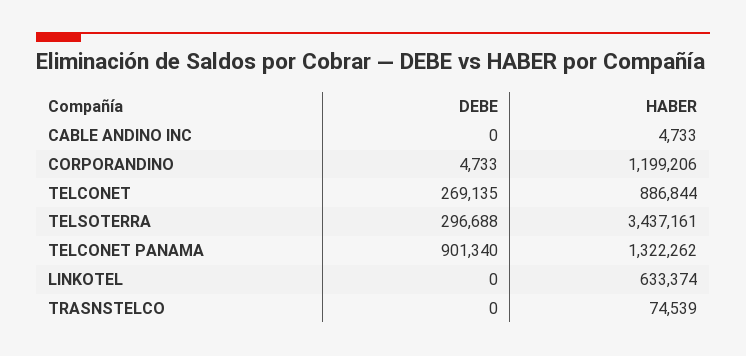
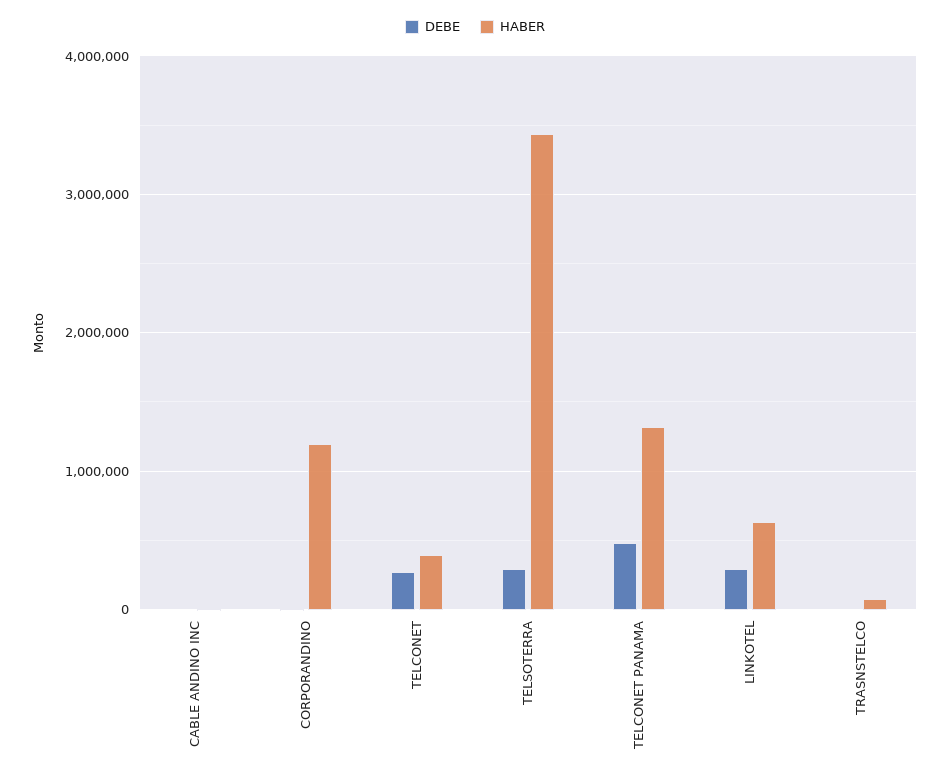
  {
    "DEBE": {
      "CABLE ANDINO INC": 0,
      "CORPORANDINO": 4733,
      "TELCONET": 269135,
      "TELSOTERRA": 296688,
-     "TELCONET PANAMA": 901340,
+     "TELCONET PANAMA": 500000,
-     "LINKOTEL": 0,
+     "LINKOTEL": 300000,
      "TRASNSTELCO": 0
    },
    "HABER": {
      "CABLE ANDINO INC": 4733,
      "CORPORANDINO": 1199206,
-     "TELCONET": 886844,
+     "TELCONET": 400000,
      "TELSOTERRA": 3437161,
      "TELCONET PANAMA": 1322262,
      "LINKOTEL": 633374,
      "TRASNSTELCO": 74539
    }
  }

